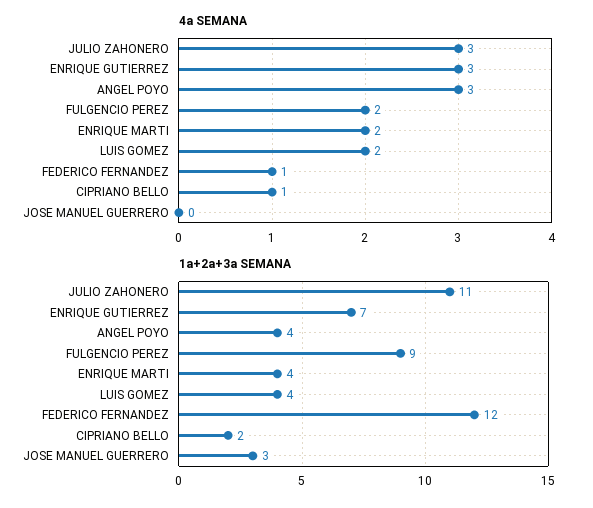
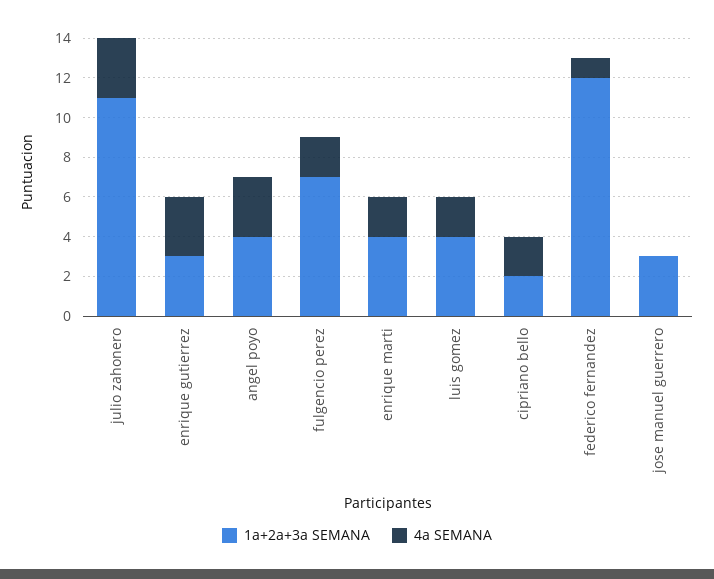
  {
    "4a SEMANA": {
      "JULIO ZAHONERO": 3,
      "ENRIQUE GUTIERREZ": 3,
      "ANGEL POYO": 3,
      "FULGENCIO PEREZ": 2,
      "ENRIQUE MARTI": 2,
      "LUIS GOMEZ": 2,
      "FEDERICO FERNANDEZ": 1,
-     "CIPRIANO BELLO": 1,
+     "CIPRIANO BELLO": 2,
      "JOSE MANUEL GUERRERO": 0
    },
    "1a+2a+3a SEMANA": {
      "JULIO ZAHONERO": 11,
-     "ENRIQUE GUTIERREZ": 7,
+     "ENRIQUE GUTIERREZ": 3,
      "ANGEL POYO": 4,
-     "FULGENCIO PEREZ": 9,
+     "FULGENCIO PEREZ": 7,
      "ENRIQUE MARTI": 4,
      "LUIS GOMEZ": 4,
      "FEDERICO FERNANDEZ": 12,
      "CIPRIANO BELLO": 2,
      "JOSE MANUEL GUERRERO": 3
    }
  }

